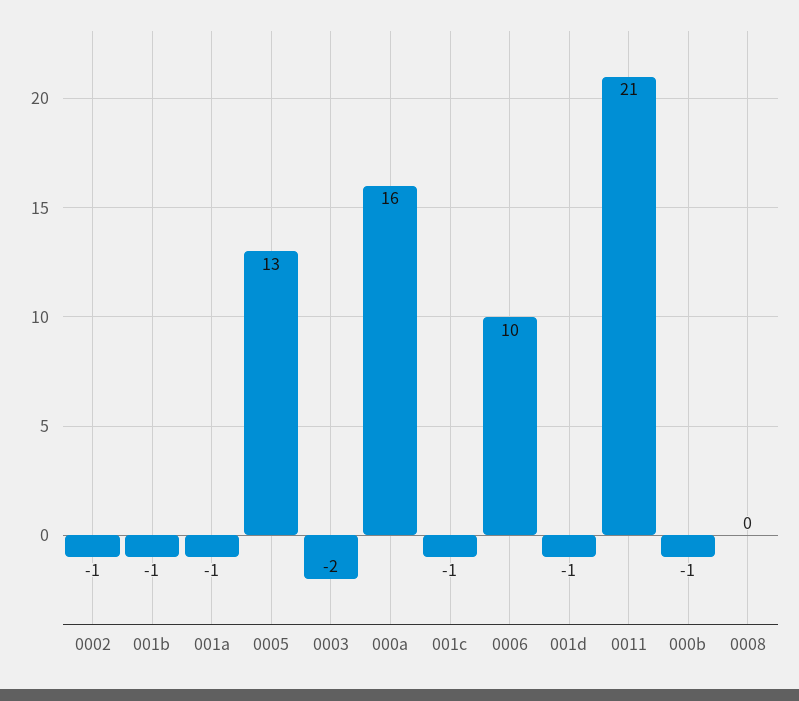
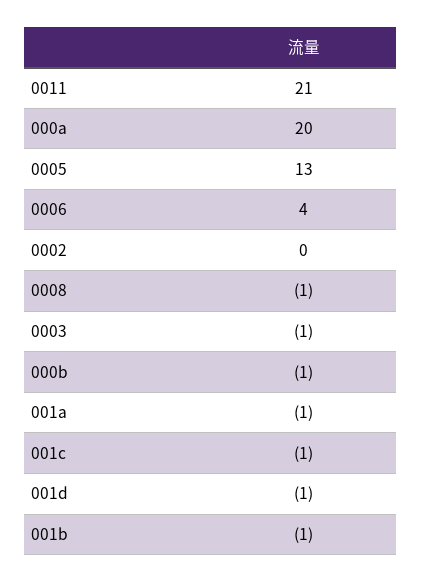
  {
-   "0002": -1,
+   "0002": 0,
    "001b": -1,
    "001a": -1,
    "0005": 13,
-   "0003": -2,
+   "0003": -1,
-   "000a": 16,
+   "000a": 20,
    "001c": -1,
-   "0006": 10,
+   "0006": 4,
    "001d": -1,
    "0011": 21,
    "000b": -1,
-   "0008": 0
+   "0008": -1
  }

